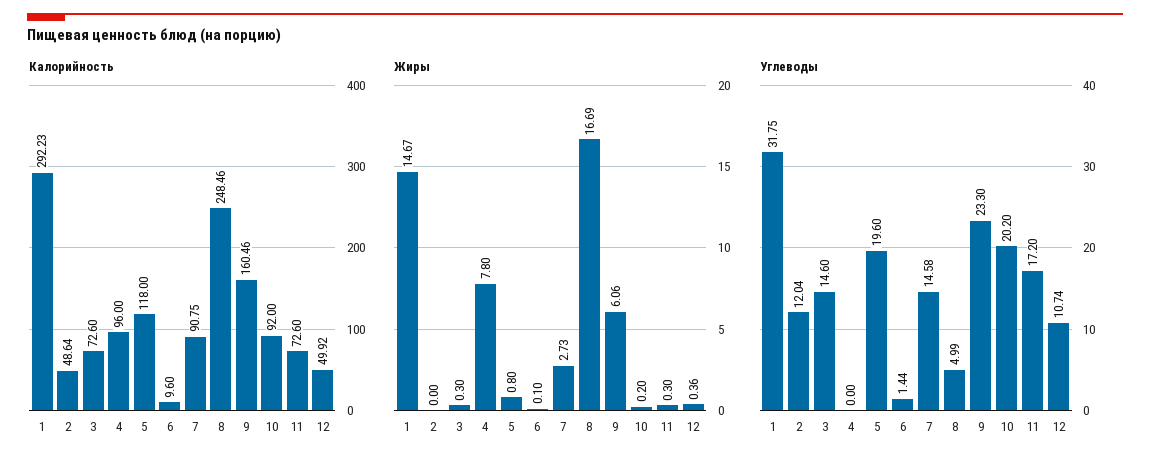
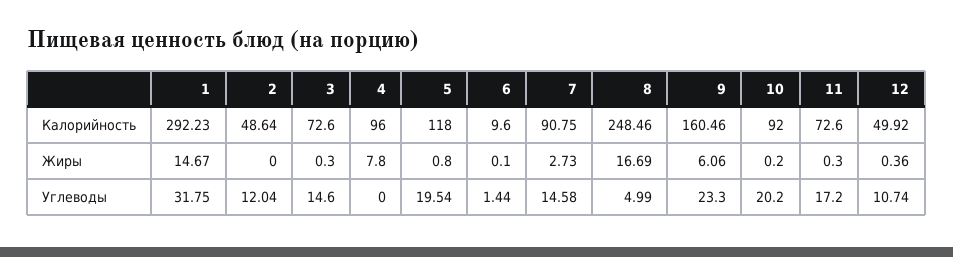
  {
    "Калорийность": {
      "1": 292.23,
      "2": 48.64,
      "3": 72.6,
      "4": 96,
      "5": 118,
      "6": 9.6,
      "7": 90.75,
      "8": 248.46,
      "9": 160.46,
      "10": 92,
      "11": 72.6,
      "12": 49.92
    },
    "Жиры": {
      "1": 14.67,
      "2": 0,
      "3": 0.3,
      "4": 7.8,
      "5": 0.8,
      "6": 0.1,
      "7": 2.73,
      "8": 16.69,
      "9": 6.06,
      "10": 0.2,
      "11": 0.3,
      "12": 0.36
    },
    "Углеводы": {
      "1": 31.75,
      "2": 12.04,
      "3": 14.6,
      "4": 0,
-     "5": 19.6,
+     "5": 19.54,
      "6": 1.44,
      "7": 14.58,
      "8": 4.99,
      "9": 23.3,
      "10": 20.2,
      "11": 17.2,
      "12": 10.74
    }
  }

